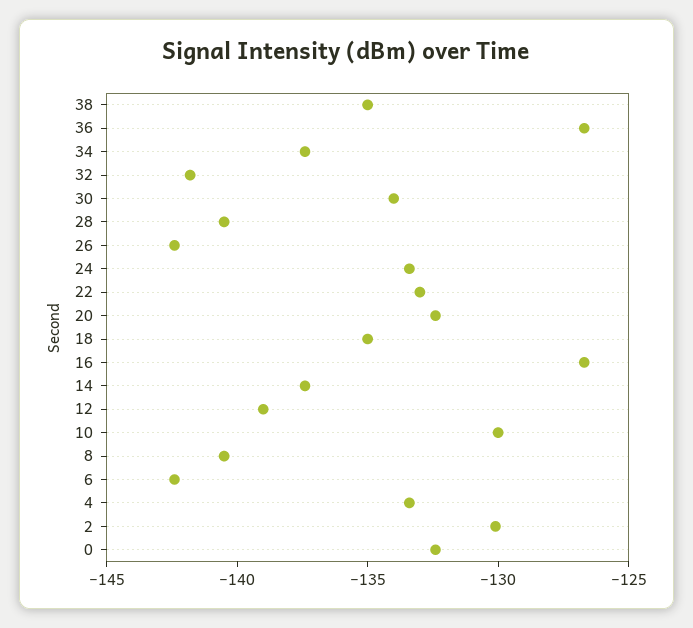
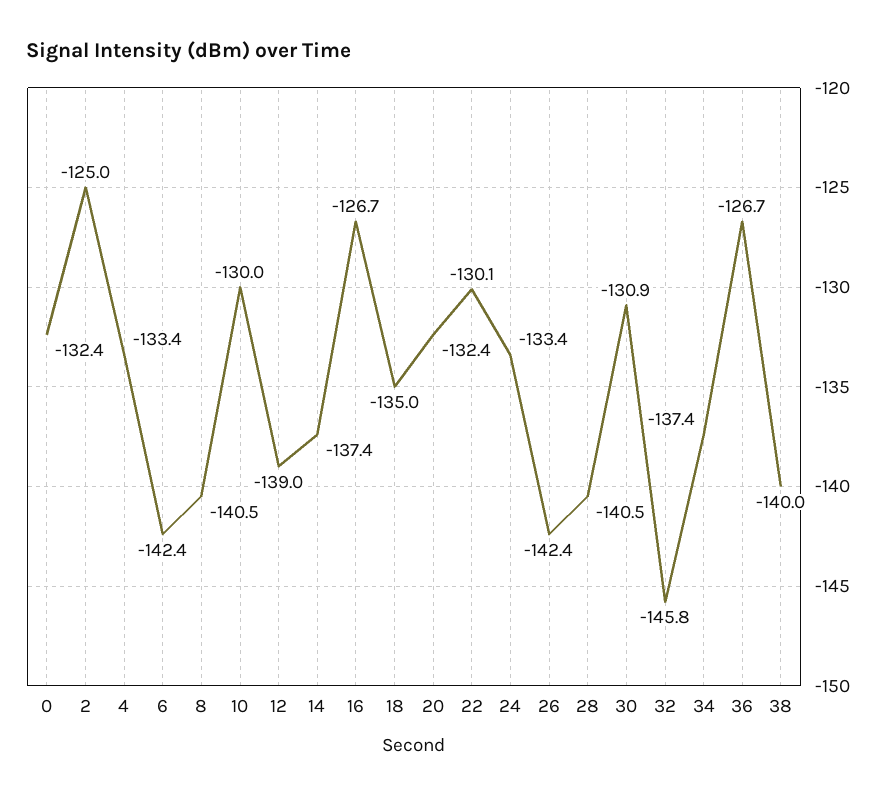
  {
-   "38": -135,
+   "38": -140,
    "36": -126.7,
    "34": -137.4,
-   "32": -142,
+   "32": -145.8,
-   "30": -134,
+   "30": -130.9,
    "28": -140.5,
    "26": -142.4,
    "24": -133.4,
-   "22": -133,
+   "22": -130.1,
    "20": -132.4,
    "18": -135,
    "16": -126.7,
    "14": -137.4,
    "12": -139,
    "10": -130,
    "8": -140.5,
    "6": -142.4,
    "4": -133.4,
-   "2": -130,
+   "2": -125,
    "0": -132.4
  }

